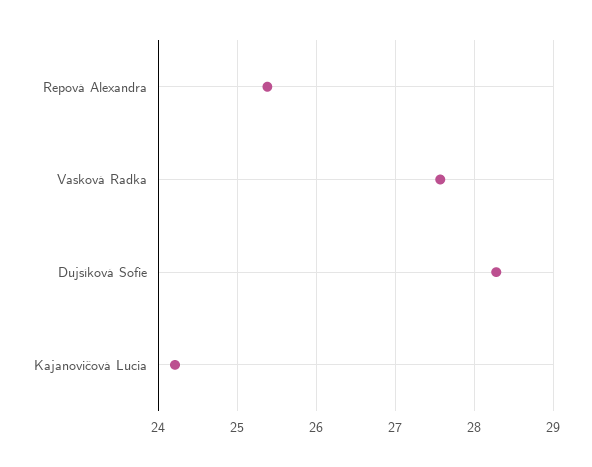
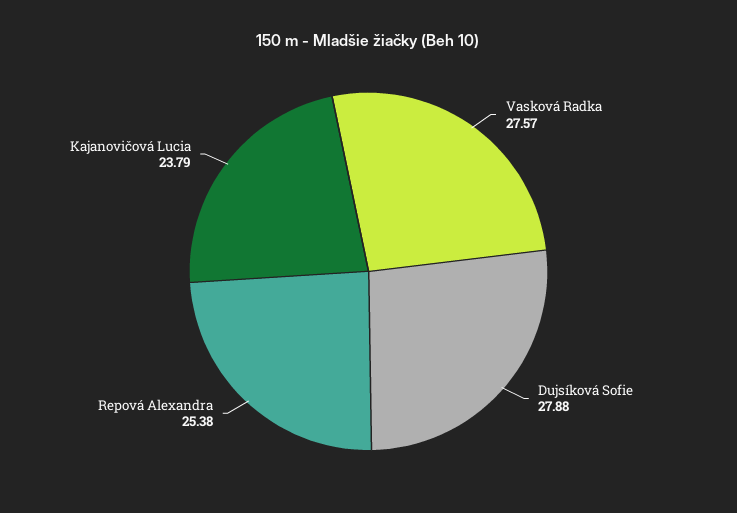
  {
    "Repová Alexandra": 25.38,
    "Vasková Radka": 27.57,
-   "Dujsíková Sofie": 28.3,
+   "Dujsíková Sofie": 27.88,
-   "Kajanovičová Lucia": 24.2
+   "Kajanovičová Lucia": 23.79
  }

